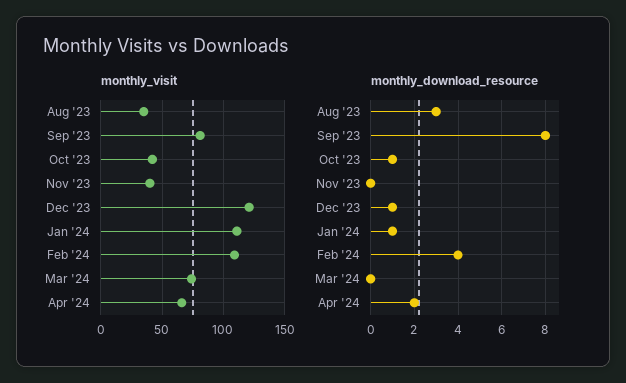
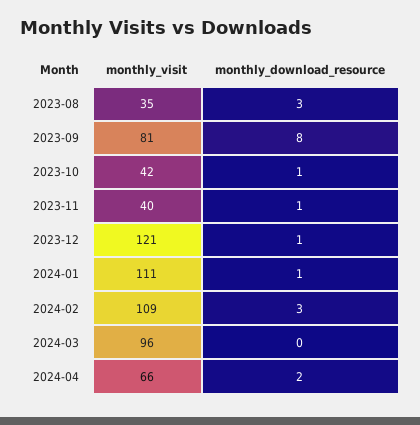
  {
    "monthly_visit": {
      "Aug '23": 35,
      "Sep '23": 81,
      "Oct '23": 42,
      "Nov '23": 40,
      "Dec '23": 121,
      "Jan '24": 111,
      "Feb '24": 109,
-     "Mar '24": 75,
+     "Mar '24": 96,
      "Apr '24": 66
    },
    "monthly_download_resource": {
      "Aug '23": 3,
      "Sep '23": 8,
      "Oct '23": 1,
-     "Nov '23": 0,
+     "Nov '23": 1,
      "Dec '23": 1,
      "Jan '24": 1,
-     "Feb '24": 4,
+     "Feb '24": 3,
      "Mar '24": 0,
      "Apr '24": 2
    }
  }

